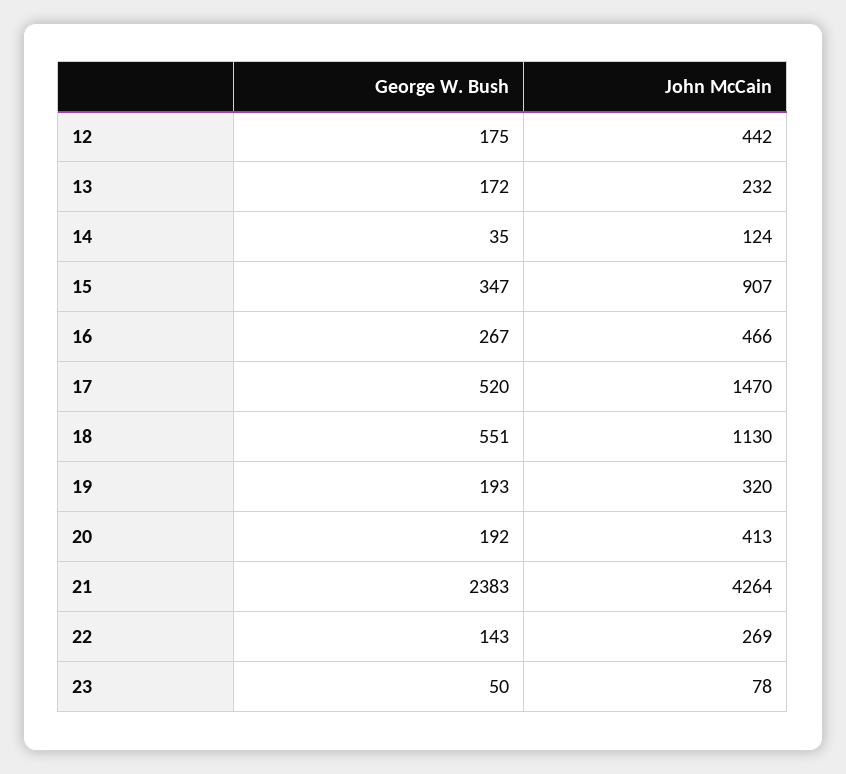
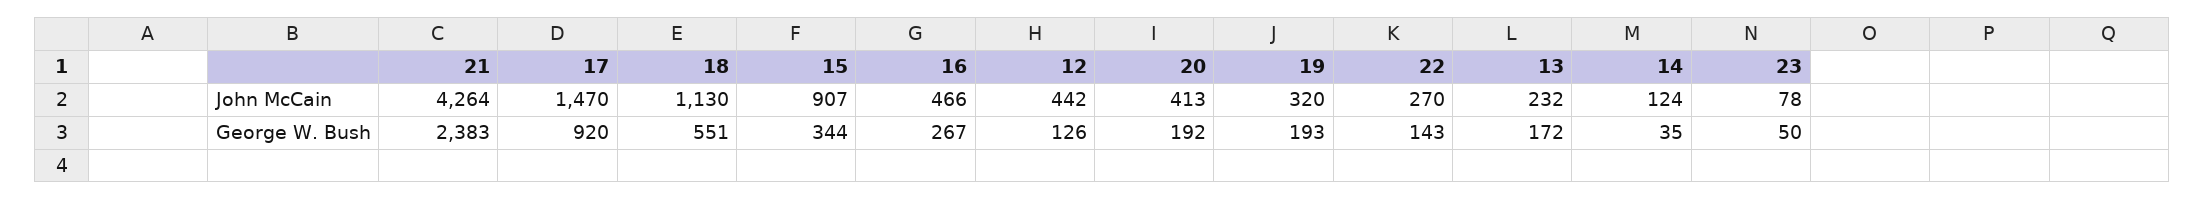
  {
    "George W. Bush": {
-     "12": 175,
+     "12": 126,
      "13": 172,
      "14": 35,
-     "15": 347,
+     "15": 344,
      "16": 267,
-     "17": 520,
+     "17": 920,
      "18": 551,
      "19": 193,
      "20": 192,
      "21": 2383,
      "22": 143,
      "23": 50
    },
    "John McCain": {
      "12": 442,
      "13": 232,
      "14": 124,
      "15": 907,
      "16": 466,
      "17": 1470,
      "18": 1130,
      "19": 320,
      "20": 413,
      "21": 4264,
-     "22": 269,
+     "22": 270,
      "23": 78
    }
  }

